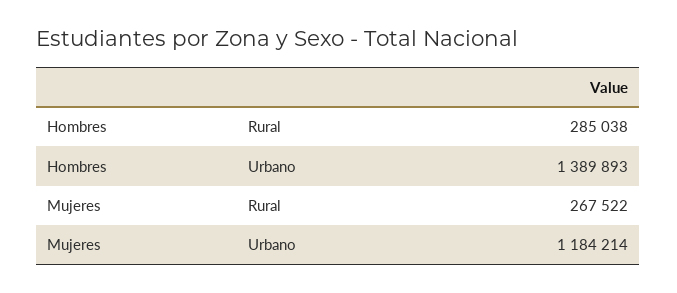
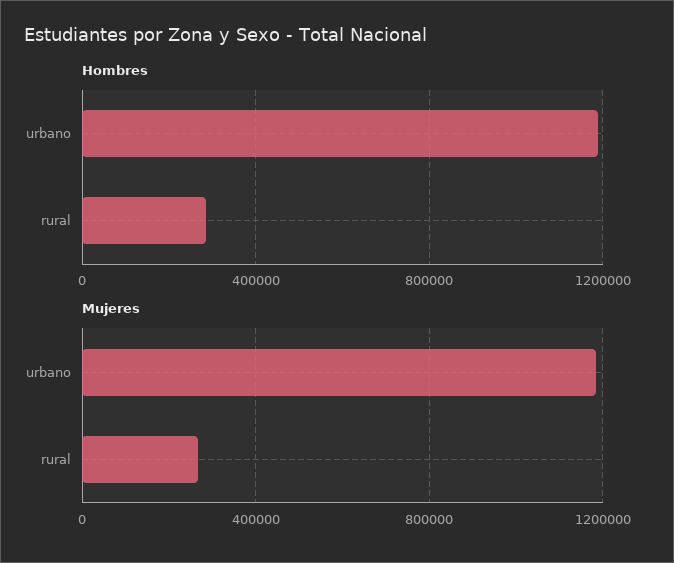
  {
    "Hombres": {
      "Rural": 285038,
-     "Urbano": 1389893
+     "Urbano": 1200000
    },
    "Mujeres": {
      "Rural": 267522,
      "Urbano": 1184214
    }
  }

